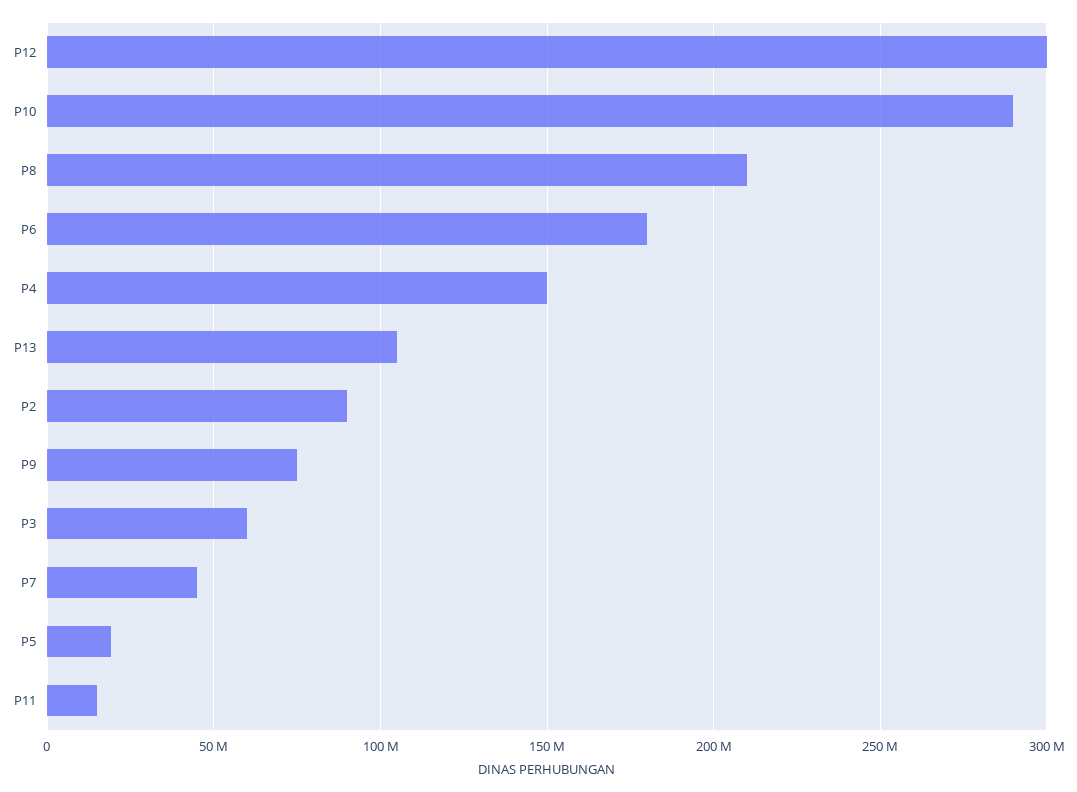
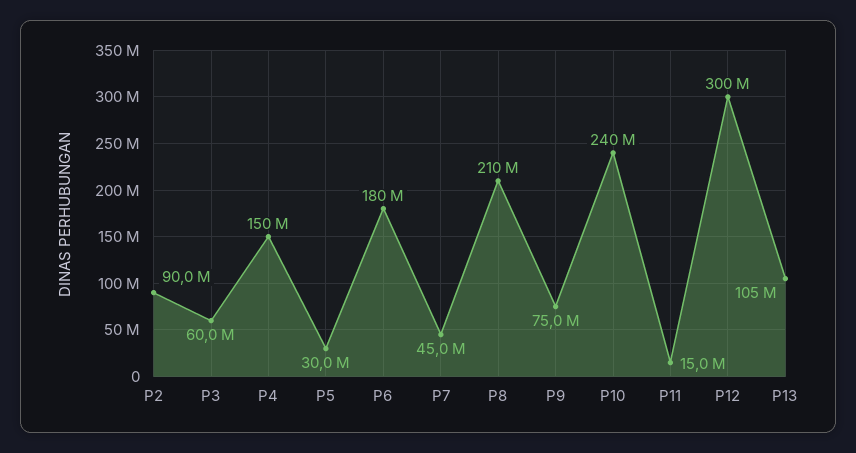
  {
    "P12": 300000000,
-   "P10": 290000000,
+   "P10": 240000000,
    "P8": 210000000,
    "P6": 180000000,
    "P4": 150000000,
    "P13": 105000000,
    "P2": 90000000,
    "P9": 75000000,
    "P3": 60000000,
    "P7": 45000000,
-   "P5": 20000000,
+   "P5": 30000000,
    "P11": 15000000
  }

